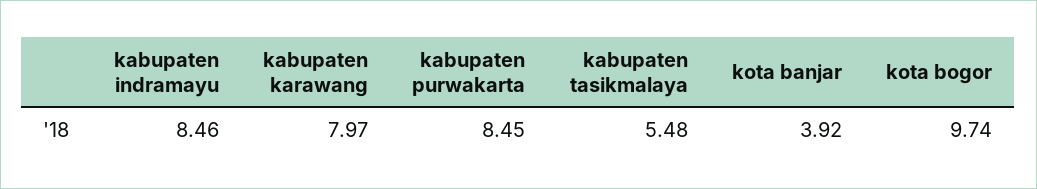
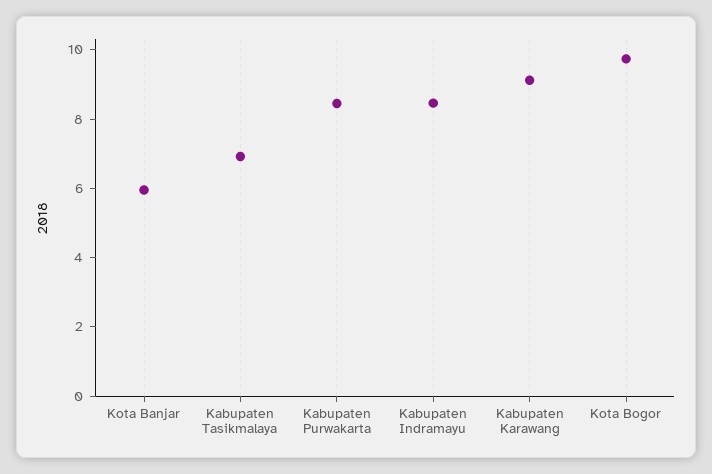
  {
    "kabupaten indramayu": 8.46,
-   "kabupaten karawang": 7.97,
+   "kabupaten karawang": 9,
    "kabupaten purwakarta": 8.45,
-   "kabupaten tasikmalaya": 5.48,
+   "kabupaten tasikmalaya": 7,
-   "kota banjar": 3.92,
+   "kota banjar": 6,
    "kota bogor": 9.74
  }

